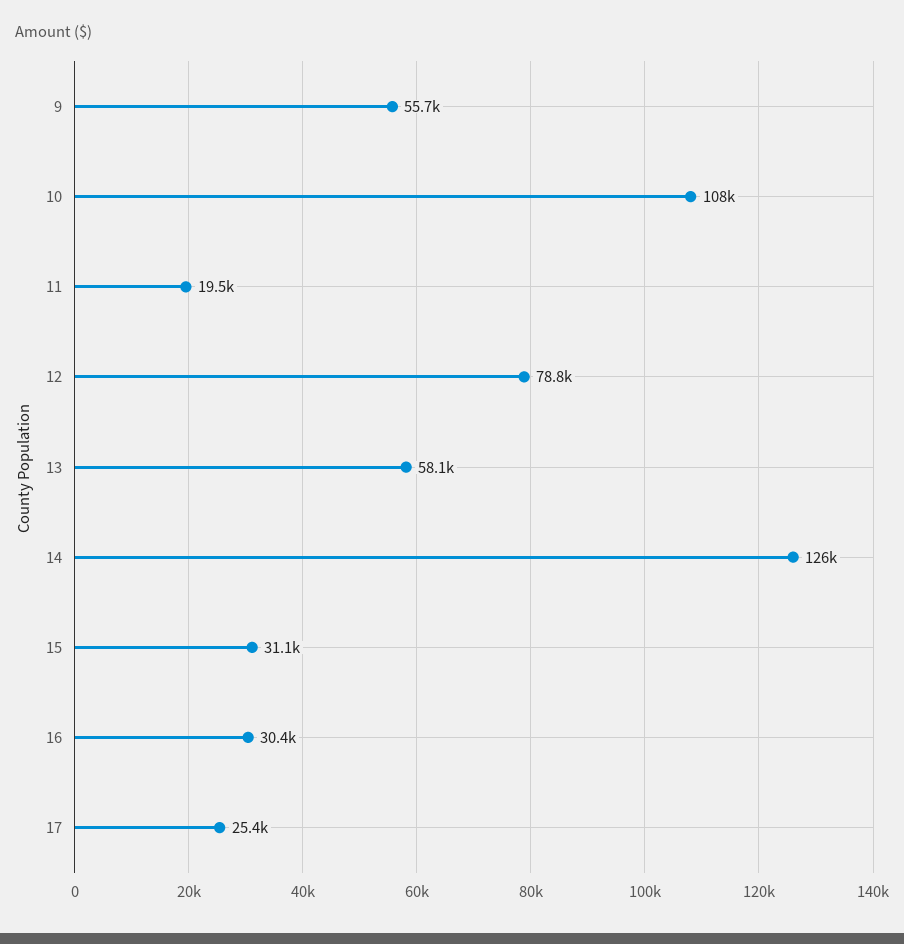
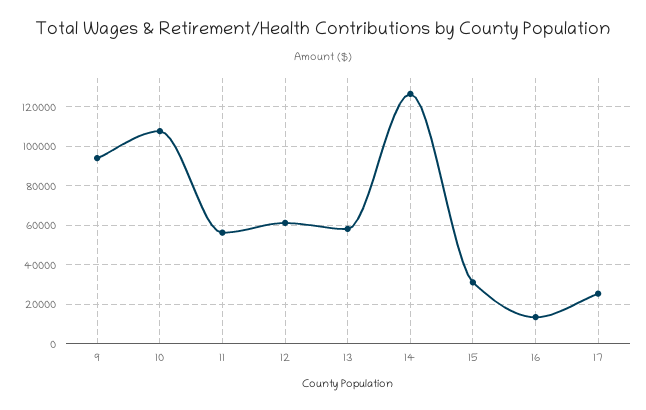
  {
-   "9": 55700,
+   "9": 95000,
    "10": 108000,
-   "11": 19500,
+   "11": 55000,
-   "12": 78800,
+   "12": 60000,
    "13": 58100,
    "14": 126000,
    "15": 31100,
-   "16": 30400,
+   "16": 15000,
    "17": 25400
  }

